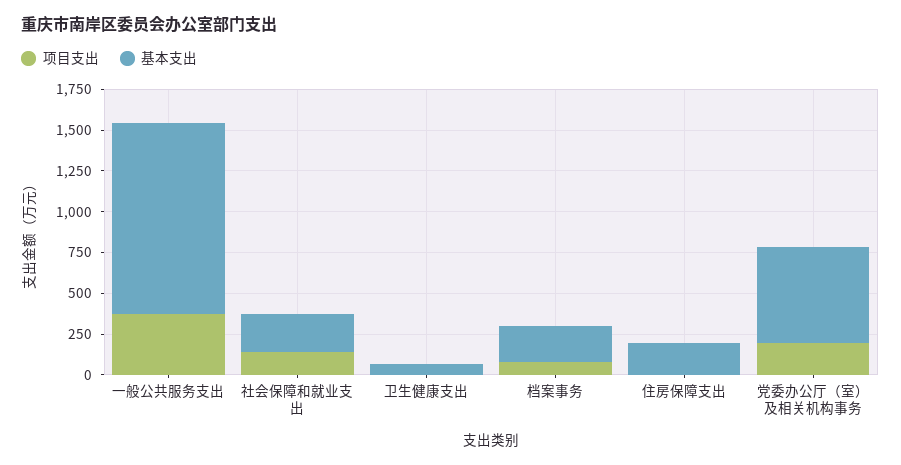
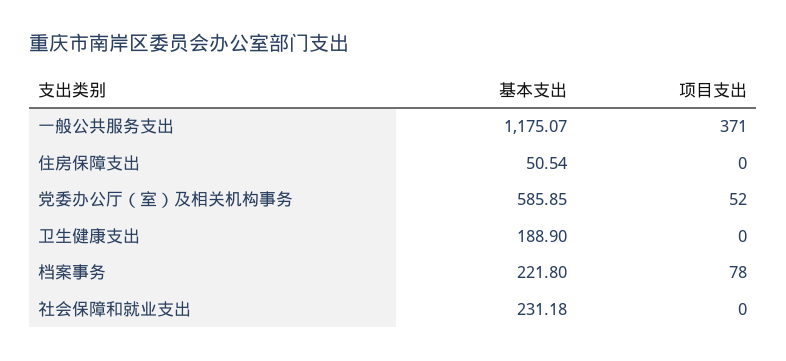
  {
    "项目支出": {
      "一般公共服务支出": 371,
-     "社会保障和就业支出": 150,
+     "社会保障和就业支出": 0,
      "卫生健康支出": 0,
      "档案事务": 78,
      "住房保障支出": 0,
-     "党委办公厅（室）及相关机构事务": 200
+     "党委办公厅（室）及相关机构事务": 52
    },
    "基本支出": {
      "一般公共服务支出": 1175.07,
      "社会保障和就业支出": 231.18,
-     "卫生健康支出": 50,
+     "卫生健康支出": 188.9,
      "档案事务": 221.8,
-     "住房保障支出": 200,
+     "住房保障支出": 50.54,
      "党委办公厅（室）及相关机构事务": 585.85
    }
  }

